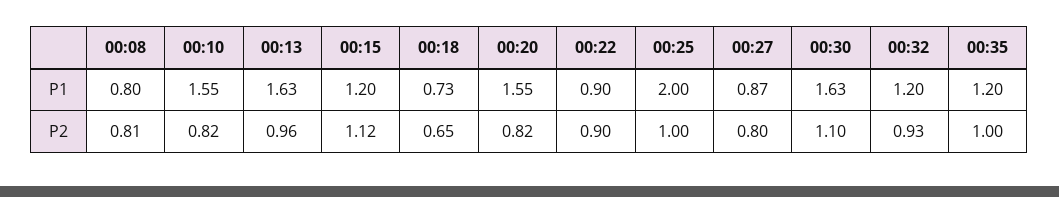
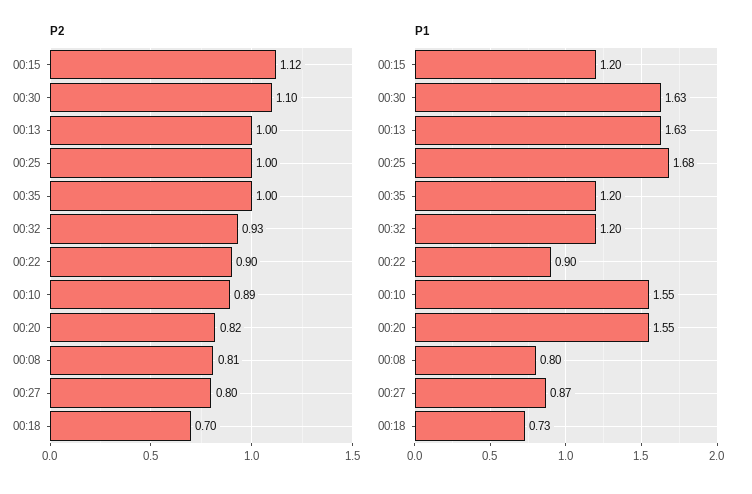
  {
    "P1": {
      "00:08": 0.8,
      "00:10": 1.55,
      "00:13": 1.63,
      "00:15": 1.2,
      "00:18": 0.73,
      "00:20": 1.55,
      "00:22": 0.9,
-     "00:25": 2,
+     "00:25": 1.68,
      "00:27": 0.87,
      "00:30": 1.63,
      "00:32": 1.2,
      "00:35": 1.2
    },
    "P2": {
      "00:08": 0.81,
-     "00:10": 0.82,
+     "00:10": 0.89,
-     "00:13": 0.96,
+     "00:13": 1,
      "00:15": 1.12,
-     "00:18": 0.65,
+     "00:18": 0.7,
      "00:20": 0.82,
      "00:22": 0.9,
      "00:25": 1,
      "00:27": 0.8,
      "00:30": 1.1,
      "00:32": 0.93,
      "00:35": 1
    }
  }

